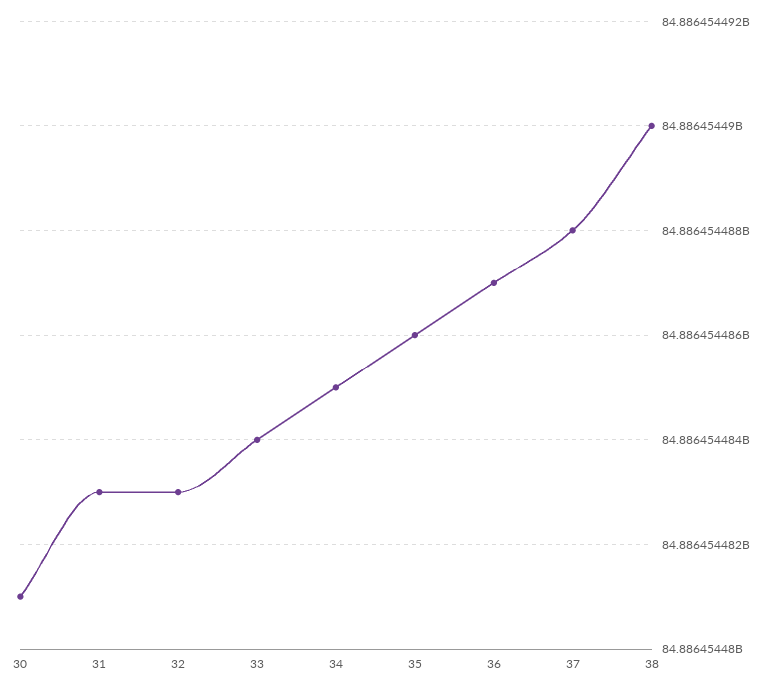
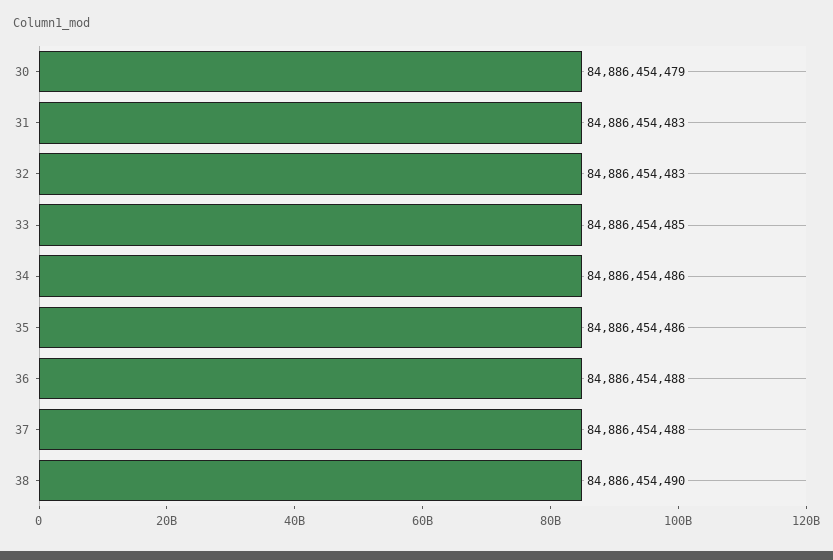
  {
-   "30": 84886454481,
+   "30": 84886454479,
    "31": 84886454483,
    "32": 84886454483,
-   "33": 84886454484,
+   "33": 84886454485,
-   "34": 84886454485,
+   "34": 84886454486,
    "35": 84886454486,
-   "36": 84886454487,
+   "36": 84886454488,
    "37": 84886454488,
    "38": 84886454490
  }

